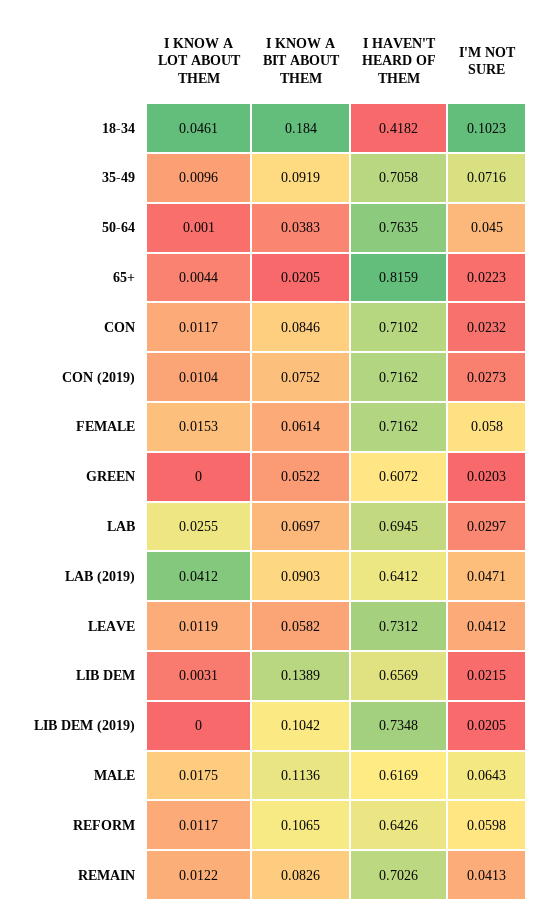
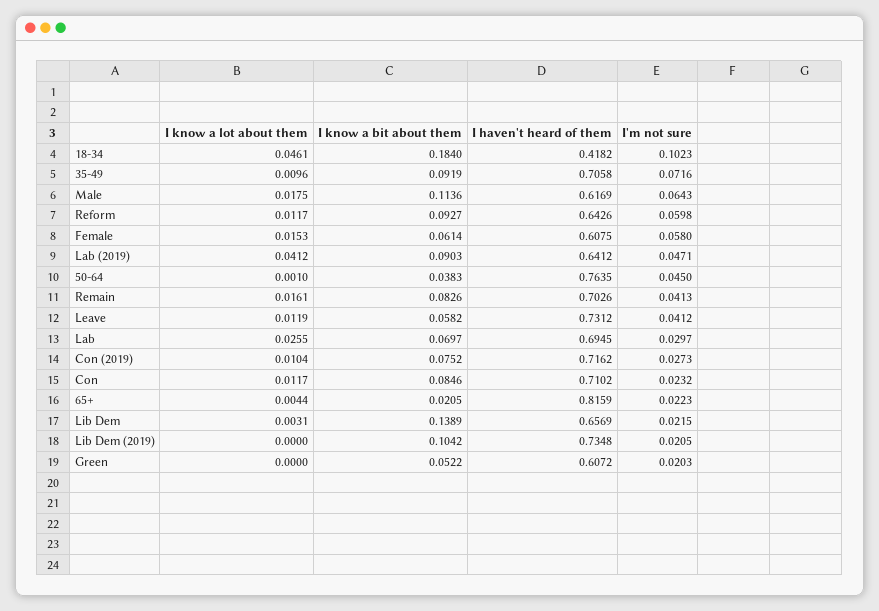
  {
    "I KNOW A LOT ABOUT THEM": {
      "18-34": 0.0461,
      "35-49": 0.0096,
      "50-64": 0.001,
      "65+": 0.0044,
      "CON": 0.0117,
      "CON (2019)": 0.0104,
      "FEMALE": 0.0153,
      "GREEN": 0,
      "LAB": 0.0255,
      "LAB (2019)": 0.0412,
      "LEAVE": 0.0119,
      "LIB DEM": 0.0031,
      "LIB DEM (2019)": 0,
      "MALE": 0.0175,
      "REFORM": 0.0117,
-     "REMAIN": 0.0122
+     "REMAIN": 0.0161
    },
    "I KNOW A BIT ABOUT THEM": {
      "18-34": 0.184,
      "35-49": 0.0919,
      "50-64": 0.0383,
      "65+": 0.0205,
      "CON": 0.0846,
      "CON (2019)": 0.0752,
      "FEMALE": 0.0614,
      "GREEN": 0.0522,
      "LAB": 0.0697,
      "LAB (2019)": 0.0903,
      "LEAVE": 0.0582,
      "LIB DEM": 0.1389,
      "LIB DEM (2019)": 0.1042,
      "MALE": 0.1136,
-     "REFORM": 0.1065,
+     "REFORM": 0.0927,
      "REMAIN": 0.0826
    },
    "I HAVEN'T HEARD OF THEM": {
      "18-34": 0.4182,
      "35-49": 0.7058,
      "50-64": 0.7635,
      "65+": 0.8159,
      "CON": 0.7102,
      "CON (2019)": 0.7162,
-     "FEMALE": 0.7162,
+     "FEMALE": 0.6075,
      "GREEN": 0.6072,
      "LAB": 0.6945,
      "LAB (2019)": 0.6412,
      "LEAVE": 0.7312,
      "LIB DEM": 0.6569,
      "LIB DEM (2019)": 0.7348,
      "MALE": 0.6169,
      "REFORM": 0.6426,
      "REMAIN": 0.7026
    },
    "I'M NOT SURE": {
      "18-34": 0.1023,
      "35-49": 0.0716,
      "50-64": 0.045,
      "65+": 0.0223,
      "CON": 0.0232,
      "CON (2019)": 0.0273,
      "FEMALE": 0.058,
      "GREEN": 0.0203,
      "LAB": 0.0297,
      "LAB (2019)": 0.0471,
      "LEAVE": 0.0412,
      "LIB DEM": 0.0215,
      "LIB DEM (2019)": 0.0205,
      "MALE": 0.0643,
      "REFORM": 0.0598,
      "REMAIN": 0.0413
    }
  }

